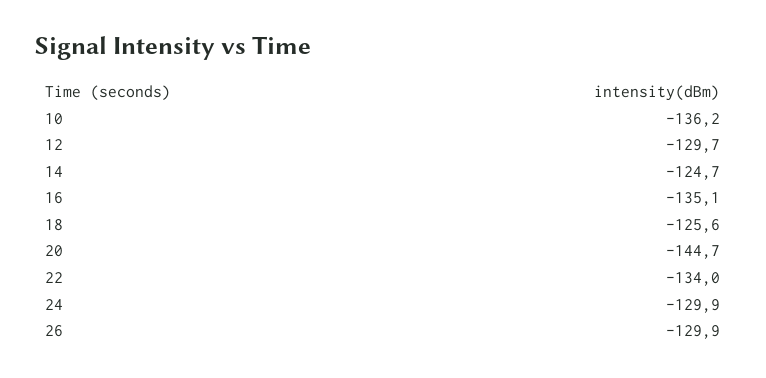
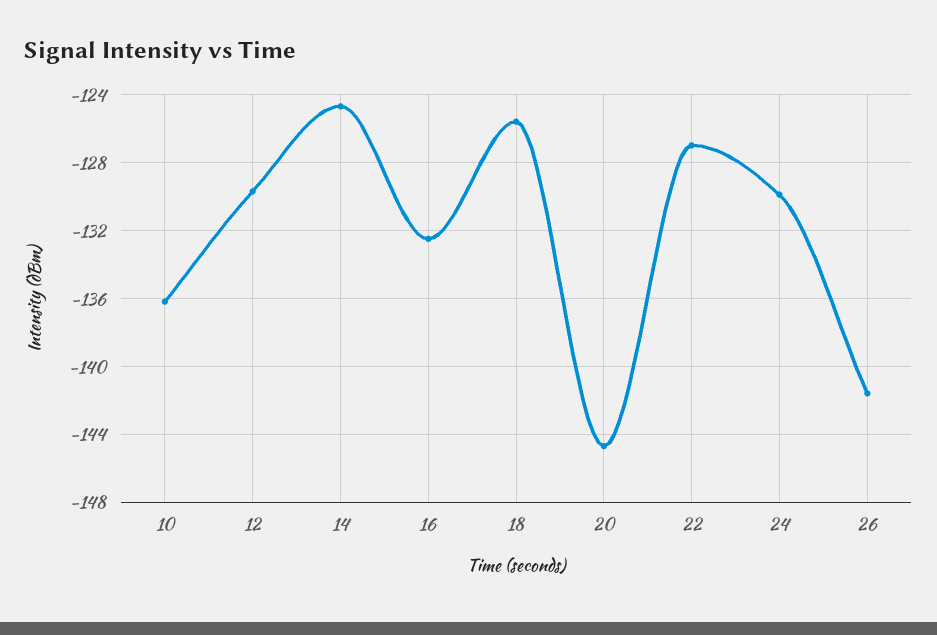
  {
    "10": -136.2,
    "12": -129.7,
    "14": -124.7,
-   "16": -135.1,
+   "16": -132.5,
    "18": -125.6,
    "20": -144.7,
-   "22": -134,
+   "22": -127,
    "24": -129.9,
-   "26": -129.9
+   "26": -141.5
  }

